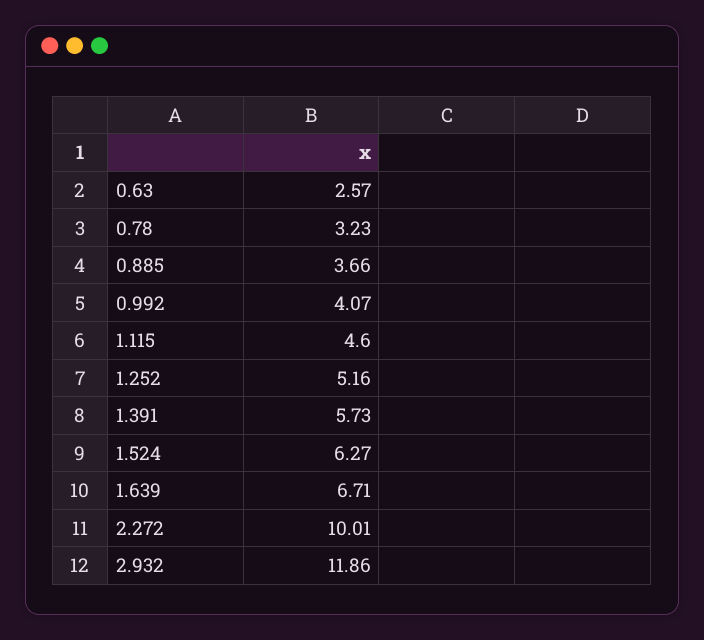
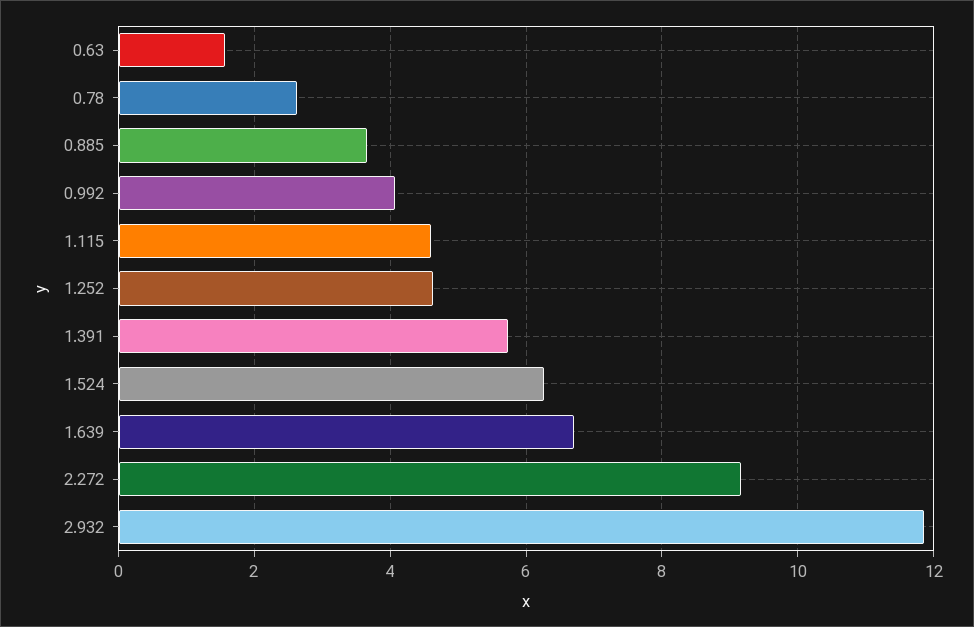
  {
-   "0.63": 2.57,
+   "0.63": 1.6,
-   "0.78": 3.23,
+   "0.78": 2.6,
    "0.885": 3.66,
    "0.992": 4.07,
    "1.115": 4.6,
-   "1.252": 5.16,
+   "1.252": 4.6,
    "1.391": 5.73,
    "1.524": 6.27,
    "1.639": 6.71,
-   "2.272": 10.01,
+   "2.272": 9.2,
    "2.932": 11.86
  }

